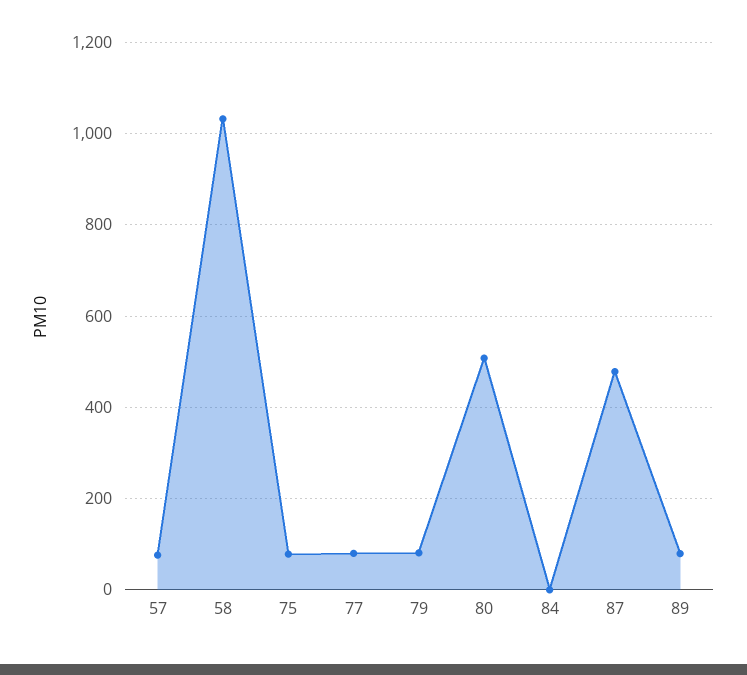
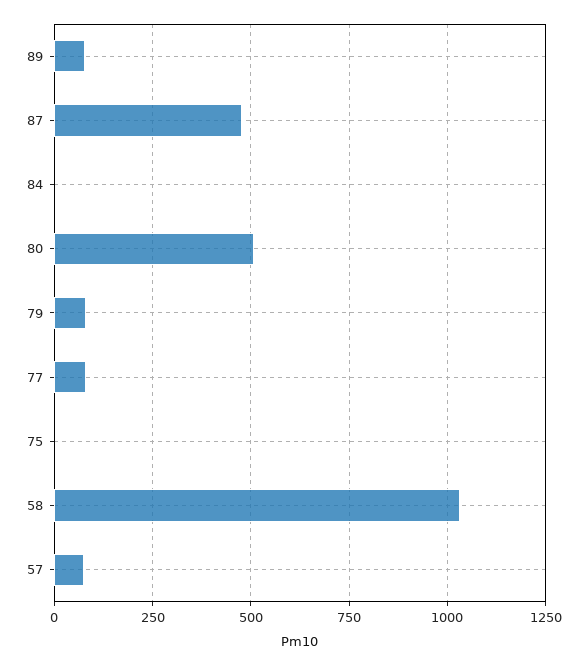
  {
    "57": 80,
    "58": 1040,
-   "75": 80,
+   "75": 0,
    "77": 80,
    "79": 80,
    "80": 500,
    "84": 0,
    "87": 480,
    "89": 80
  }

